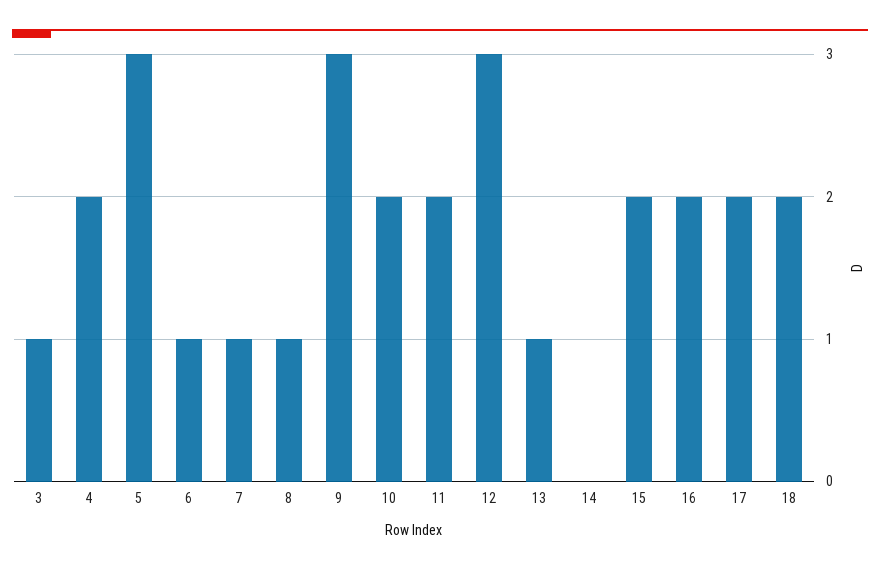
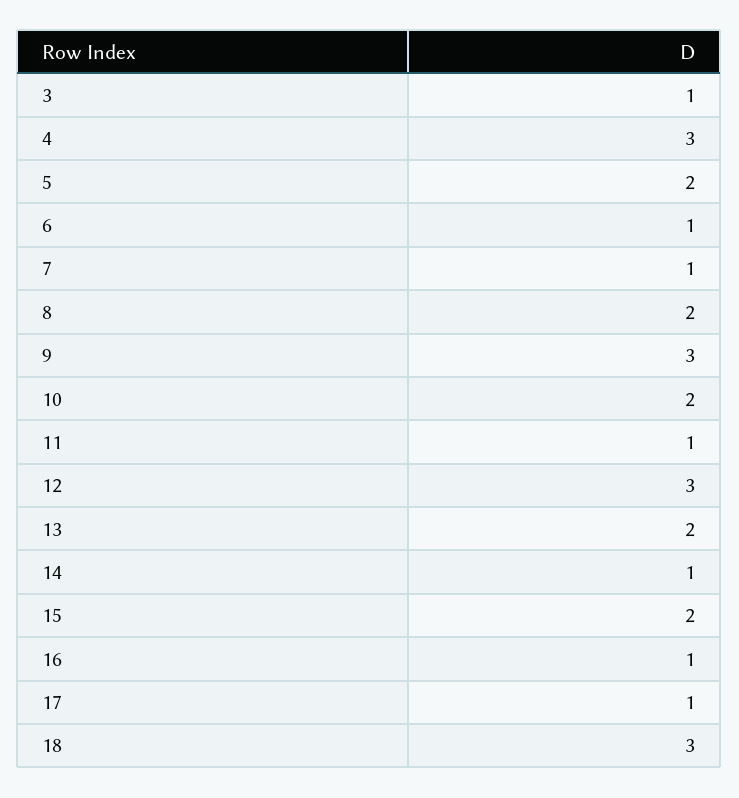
  {
    "3": 1,
-   "4": 2,
+   "4": 3,
-   "5": 3,
+   "5": 2,
    "6": 1,
    "7": 1,
-   "8": 1,
+   "8": 2,
    "9": 3,
    "10": 2,
-   "11": 2,
+   "11": 1,
    "12": 3,
-   "13": 1,
+   "13": 2,
-   "14": 0,
+   "14": 1,
    "15": 2,
-   "16": 2,
+   "16": 1,
-   "17": 2,
+   "17": 1,
-   "18": 2
+   "18": 3
  }

